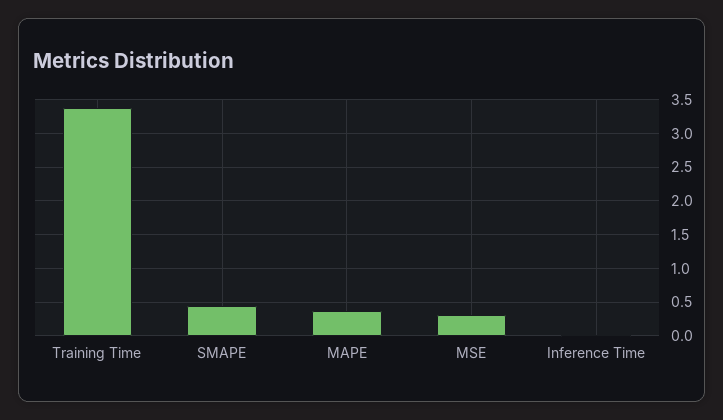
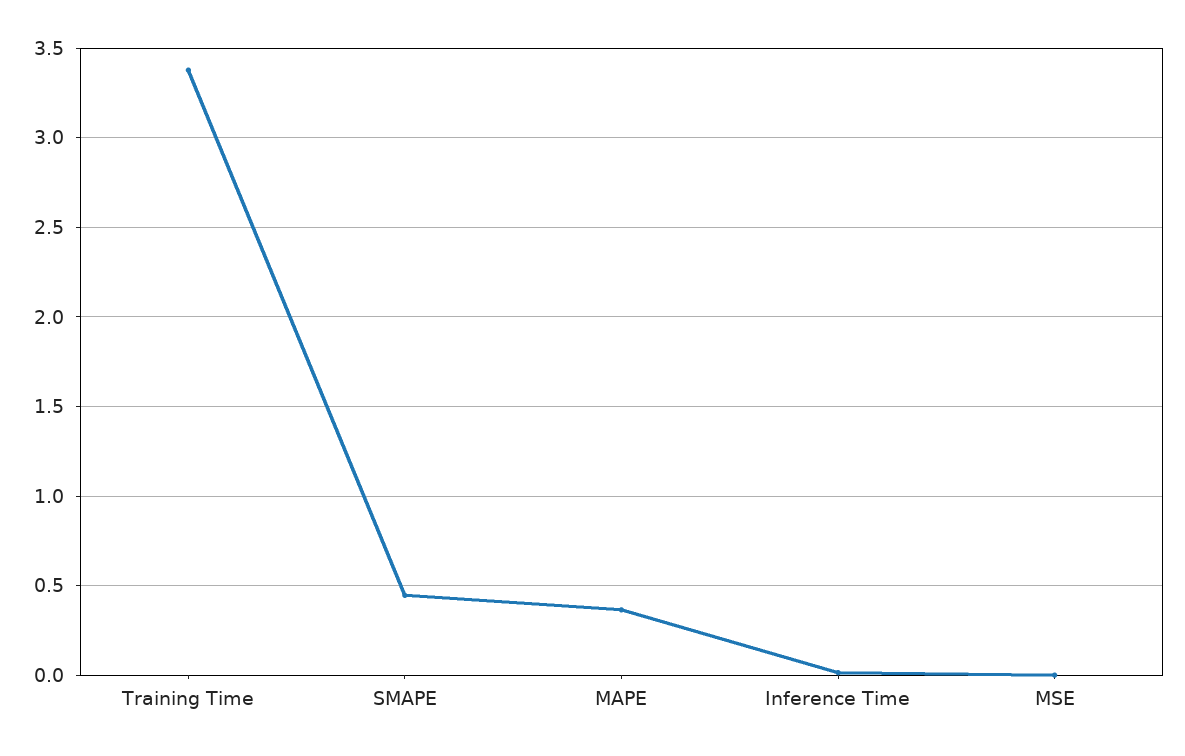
  {
    "Training Time": 3.4,
    "SMAPE": 0.45,
    "MAPE": 0.35,
-   "MSE": 0.3,
+   "MSE": 0,
    "Inference Time": 0
  }

